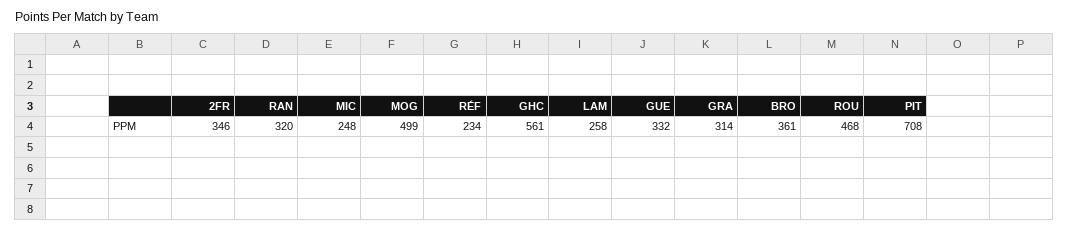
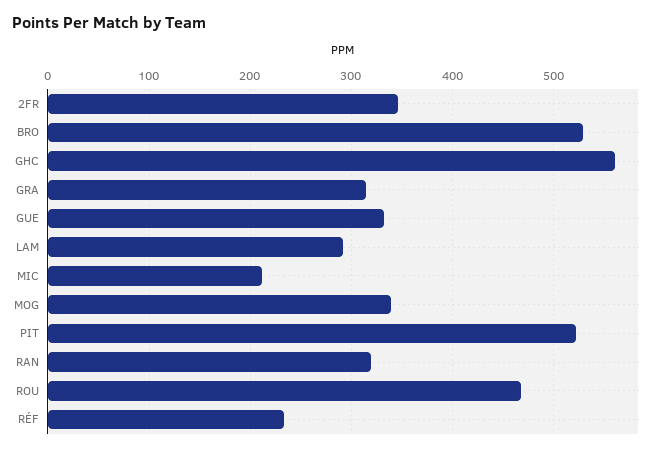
  {
    "2FR": 346,
    "RAN": 320,
-   "MIC": 248,
+   "MIC": 210,
-   "MOG": 499,
+   "MOG": 340,
    "RÉF": 234,
    "GHC": 561,
-   "LAM": 258,
+   "LAM": 290,
    "GUE": 332,
    "GRA": 314,
-   "BRO": 361,
+   "BRO": 530,
    "ROU": 468,
-   "PIT": 708
+   "PIT": 520
  }

